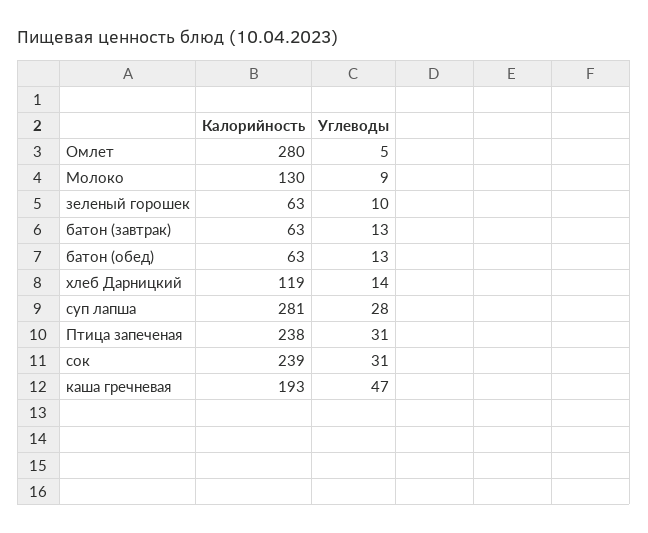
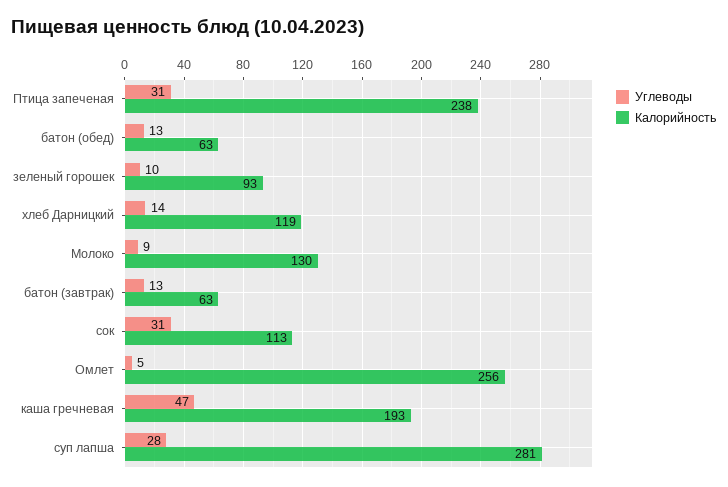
  {
    "Калорийность": {
-     "Омлет": 280,
+     "Омлет": 256,
      "Молоко": 130,
-     "зеленый горошек": 63,
+     "зеленый горошек": 93,
      "батон (завтрак)": 63,
      "батон (обед)": 63,
      "хлеб Дарницкий": 119,
      "суп лапша": 281,
      "Птица запеченая": 238,
-     "сок": 239,
+     "сок": 113,
      "каша гречневая": 193
    },
    "Углеводы": {
      "Омлет": 5,
      "Молоко": 9,
      "зеленый горошек": 10,
      "батон (завтрак)": 13,
      "батон (обед)": 13,
      "хлеб Дарницкий": 14,
      "суп лапша": 28,
      "Птица запеченая": 31,
      "сок": 31,
      "каша гречневая": 47
    }
  }

